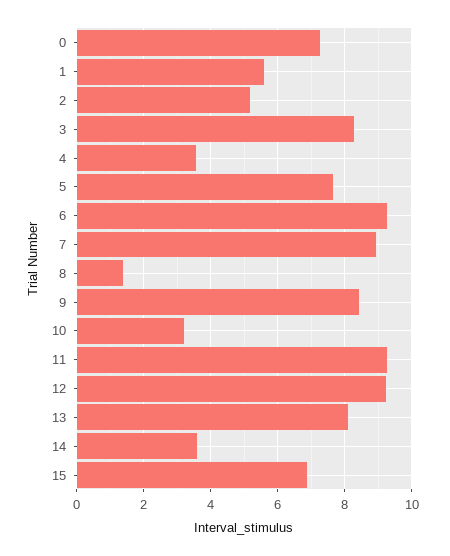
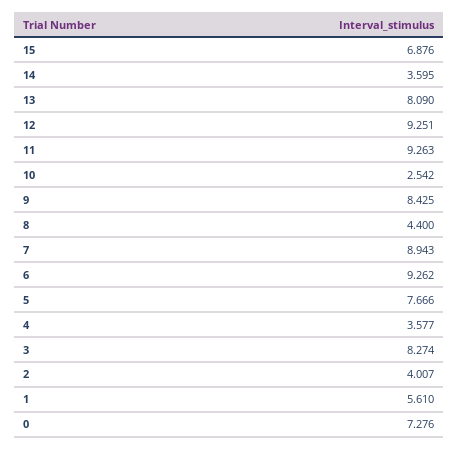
  {
    "0": 7.276,
    "1": 5.61,
-   "2": 5.2,
+   "2": 4.007,
    "3": 8.274,
    "4": 3.577,
    "5": 7.666,
    "6": 9.262,
    "7": 8.943,
-   "8": 1.4,
+   "8": 4.4,
    "9": 8.425,
-   "10": 3.2,
+   "10": 2.542,
    "11": 9.263,
    "12": 9.251,
    "13": 8.09,
    "14": 3.595,
    "15": 6.876
  }

